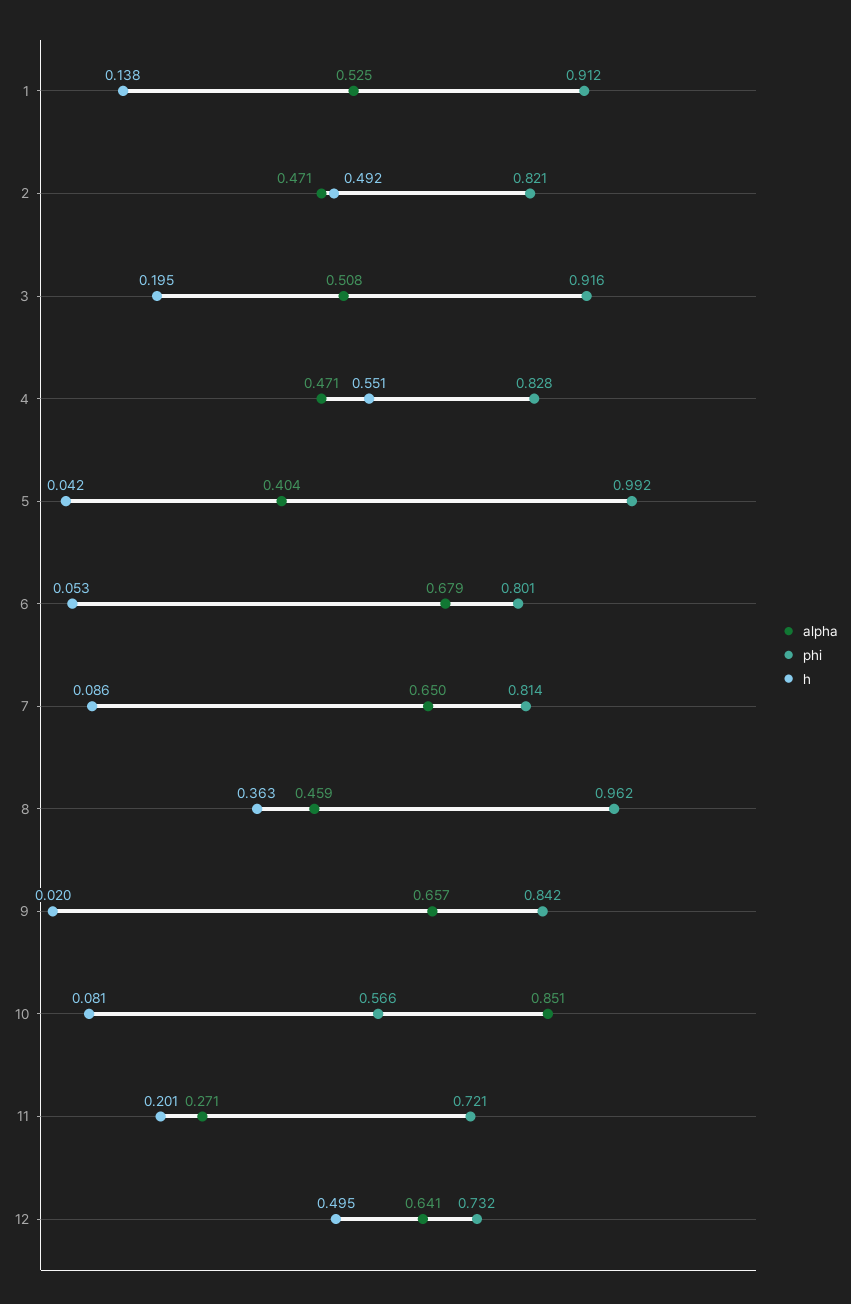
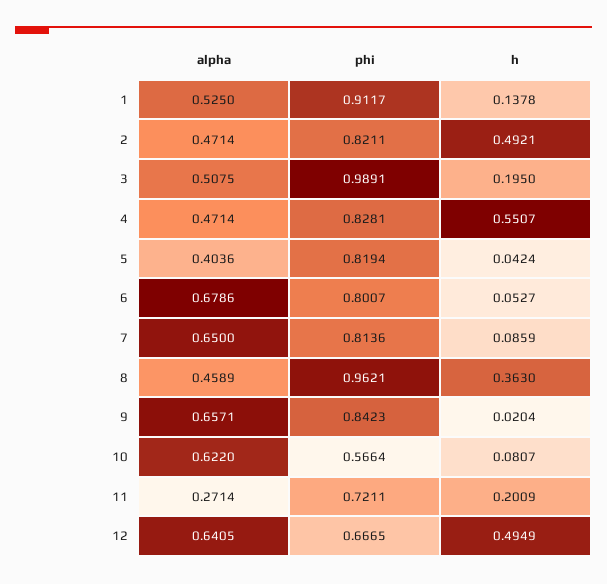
  {
    "alpha": {
      "1": 0.525,
      "2": 0.4714,
      "3": 0.5075,
      "4": 0.4714,
      "5": 0.4036,
      "6": 0.6786,
      "7": 0.65,
      "8": 0.4589,
      "9": 0.6571,
-     "10": 0.851,
+     "10": 0.622,
      "11": 0.2714,
      "12": 0.6405
    },
    "phi": {
      "1": 0.9117,
      "2": 0.8211,
-     "3": 0.916,
+     "3": 0.9891,
      "4": 0.8281,
-     "5": 0.992,
+     "5": 0.8194,
      "6": 0.8007,
      "7": 0.8136,
      "8": 0.9621,
      "9": 0.8423,
      "10": 0.5664,
      "11": 0.7211,
-     "12": 0.732
+     "12": 0.6665
    },
    "h": {
      "1": 0.1378,
      "2": 0.4921,
      "3": 0.195,
      "4": 0.5507,
      "5": 0.0424,
      "6": 0.0527,
      "7": 0.0859,
      "8": 0.363,
      "9": 0.0204,
      "10": 0.0807,
      "11": 0.2009,
      "12": 0.4949
    }
  }

